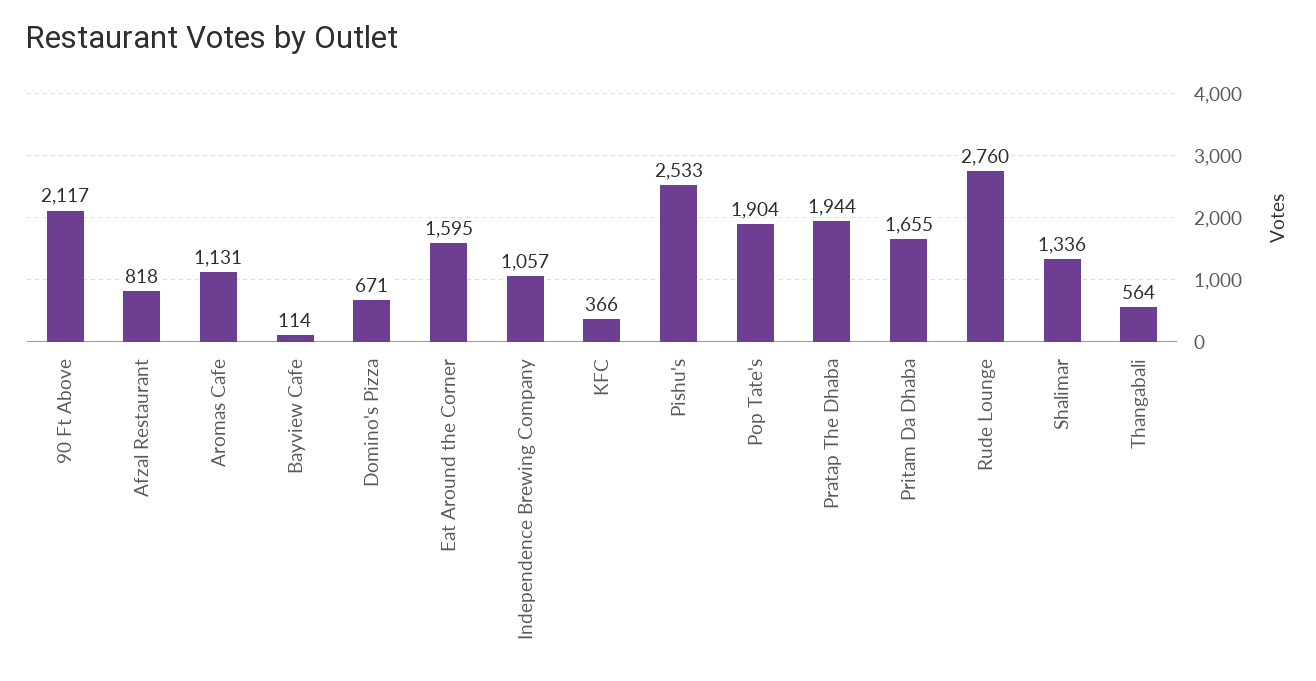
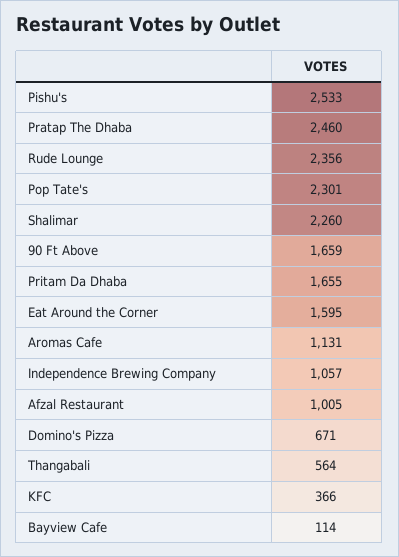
  {
-   "90 Ft Above": 2117,
+   "90 Ft Above": 1659,
-   "Afzal Restaurant": 818,
+   "Afzal Restaurant": 1005,
    "Aromas Cafe": 1131,
    "Bayview Cafe": 114,
    "Domino's Pizza": 671,
    "Eat Around the Corner": 1595,
    "Independence Brewing Company": 1057,
    "KFC": 366,
    "Pishu's": 2533,
-   "Pop Tate's": 1904,
+   "Pop Tate's": 2301,
-   "Pratap The Dhaba": 1944,
+   "Pratap The Dhaba": 2460,
    "Pritam Da Dhaba": 1655,
-   "Rude Lounge": 2760,
+   "Rude Lounge": 2356,
-   "Shalimar": 1336,
+   "Shalimar": 2260,
    "Thangabali": 564
  }

